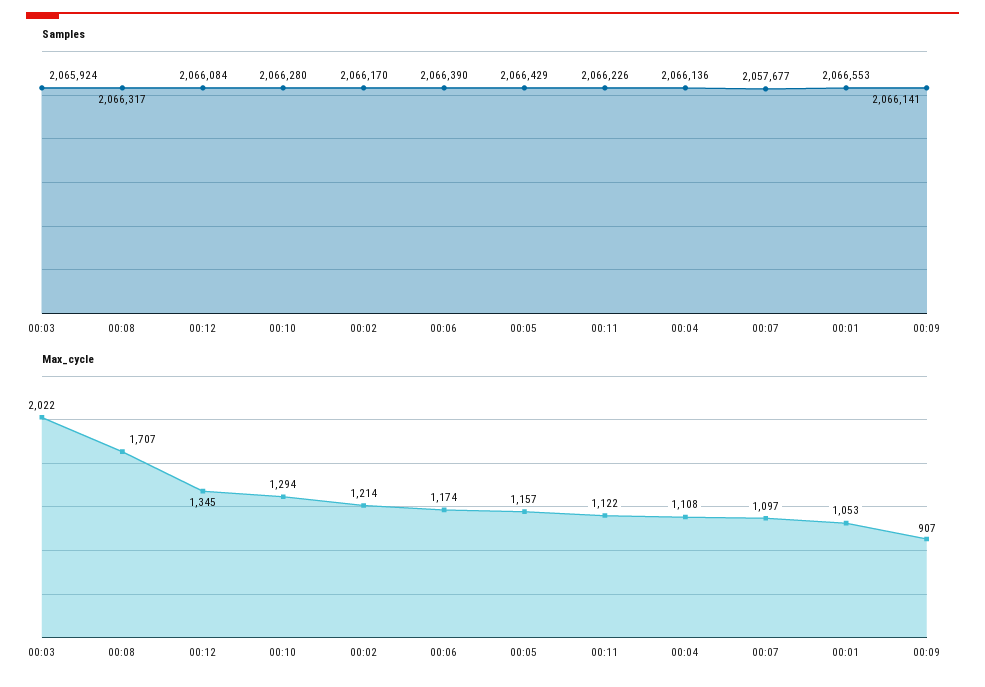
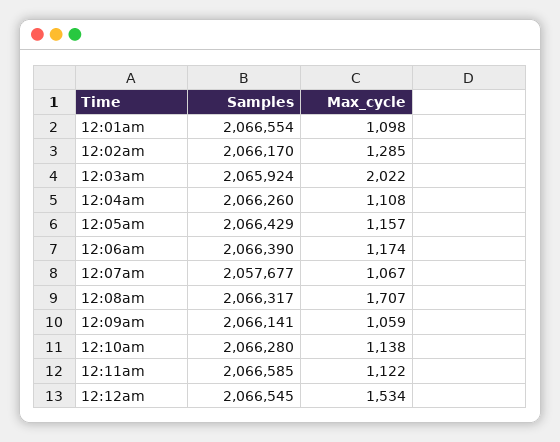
  {
    "Samples": {
      "00:03": 2065924,
      "00:08": 2066317,
-     "00:12": 2066084,
+     "00:12": 2066545,
      "00:10": 2066280,
      "00:02": 2066170,
      "00:06": 2066390,
      "00:05": 2066429,
-     "00:11": 2066226,
+     "00:11": 2066585,
-     "00:04": 2066136,
+     "00:04": 2066260,
      "00:07": 2057677,
-     "00:01": 2066553,
+     "00:01": 2066554,
      "00:09": 2066141
    },
    "Max_cycle": {
      "00:03": 2022,
      "00:08": 1707,
-     "00:12": 1345,
+     "00:12": 1534,
-     "00:10": 1294,
+     "00:10": 1138,
-     "00:02": 1214,
+     "00:02": 1285,
      "00:06": 1174,
      "00:05": 1157,
      "00:11": 1122,
      "00:04": 1108,
-     "00:07": 1097,
+     "00:07": 1067,
-     "00:01": 1053,
+     "00:01": 1098,
-     "00:09": 907
+     "00:09": 1059
    }
  }

